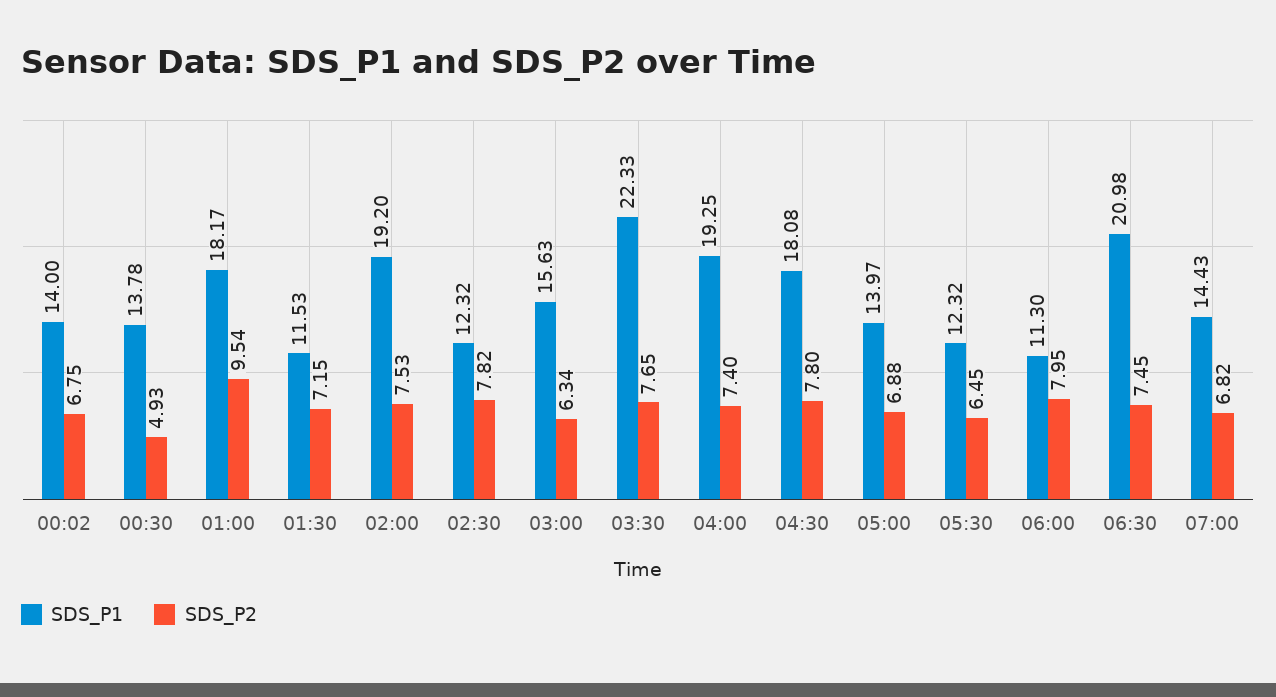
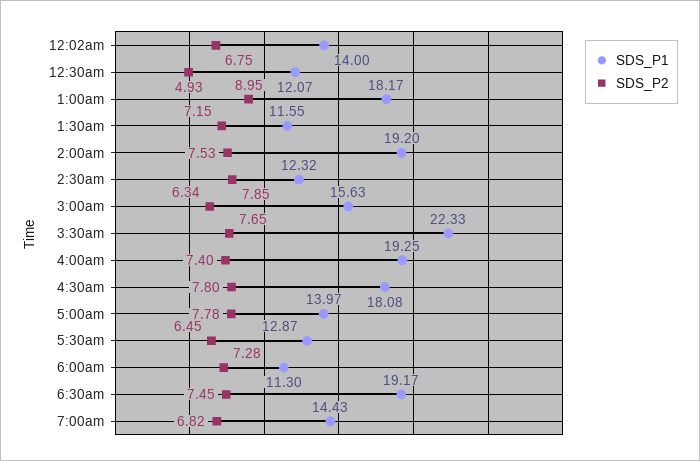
  {
    "SDS_P1": {
      "00:02": 14,
-     "00:30": 13.78,
+     "00:30": 12.07,
      "01:00": 18.17,
-     "01:30": 11.53,
+     "01:30": 11.55,
      "02:00": 19.2,
      "02:30": 12.32,
      "03:00": 15.63,
      "03:30": 22.33,
      "04:00": 19.25,
      "04:30": 18.08,
      "05:00": 13.97,
-     "05:30": 12.32,
+     "05:30": 12.87,
      "06:00": 11.3,
-     "06:30": 20.98,
+     "06:30": 19.17,
      "07:00": 14.43
    },
    "SDS_P2": {
      "00:02": 6.75,
      "00:30": 4.93,
-     "01:00": 9.54,
+     "01:00": 8.95,
      "01:30": 7.15,
      "02:00": 7.53,
-     "02:30": 7.82,
+     "02:30": 7.85,
      "03:00": 6.34,
      "03:30": 7.65,
      "04:00": 7.4,
      "04:30": 7.8,
-     "05:00": 6.88,
+     "05:00": 7.78,
      "05:30": 6.45,
-     "06:00": 7.95,
+     "06:00": 7.28,
      "06:30": 7.45,
      "07:00": 6.82
    }
  }

